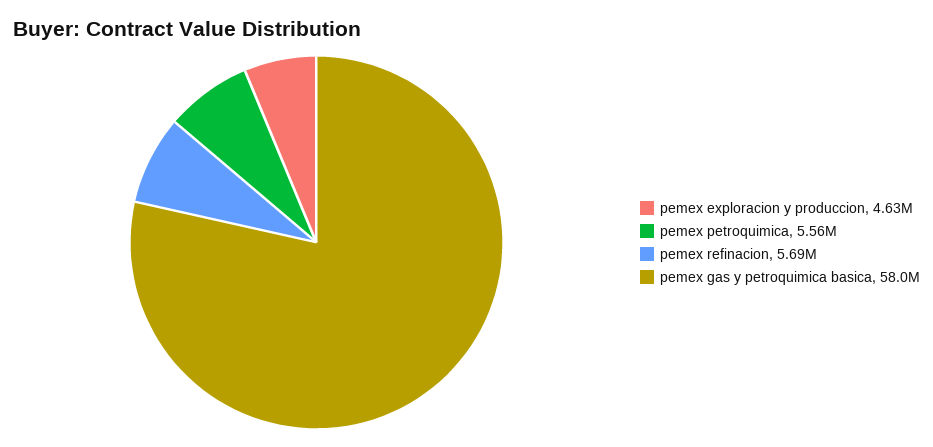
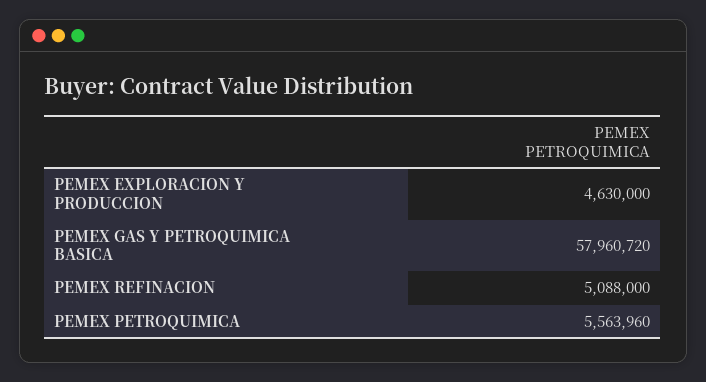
  {
    "pemex exploracion y produccion": 4630000,
    "pemex petroquimica": 5563960,
-   "pemex refinacion": 5690000,
+   "pemex refinacion": 5088000,
    "pemex gas y petroquimica basica": 57960720
  }

